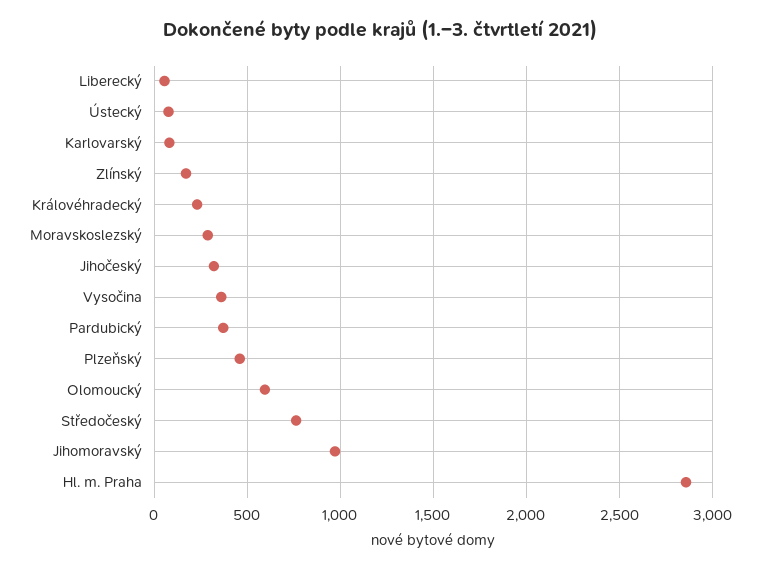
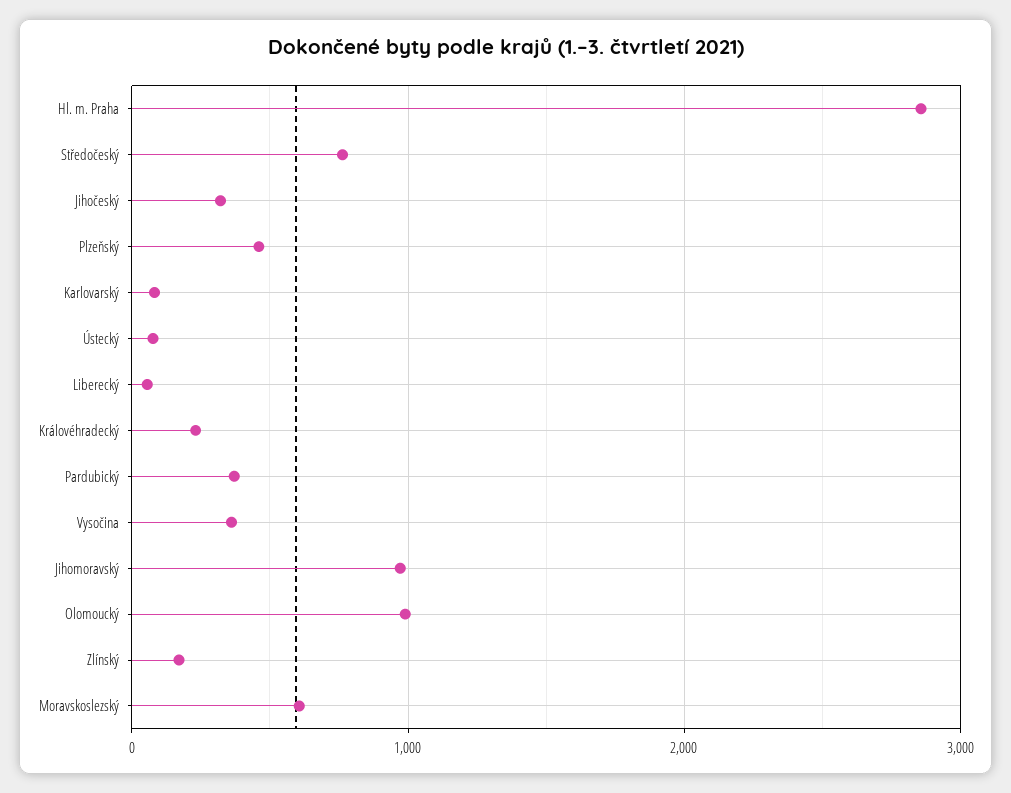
  {
    "Liberecký": 50,
    "Ústecký": 100,
    "Karlovarský": 100,
    "Zlínský": 150,
    "Královéhradecký": 250,
-   "Moravskoslezský": 300,
+   "Moravskoslezský": 600,
    "Jihočeský": 300,
    "Vysočina": 350,
    "Pardubický": 350,
    "Plzeňský": 450,
-   "Olomoucký": 600,
+   "Olomoucký": 1000,
    "Středočeský": 750,
    "Jihomoravský": 950,
    "Hl. m. Praha": 2850
  }

